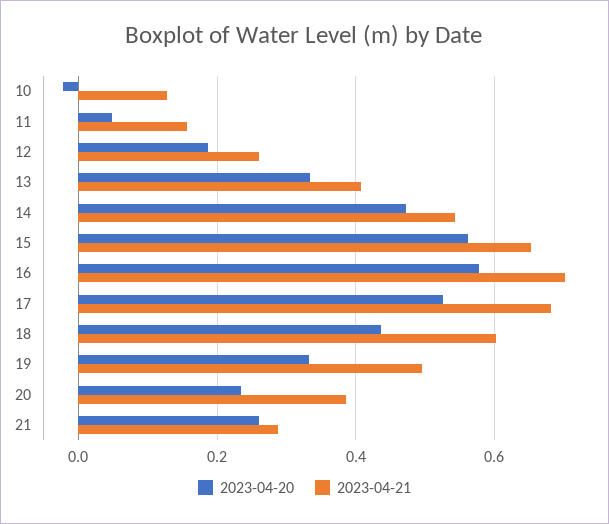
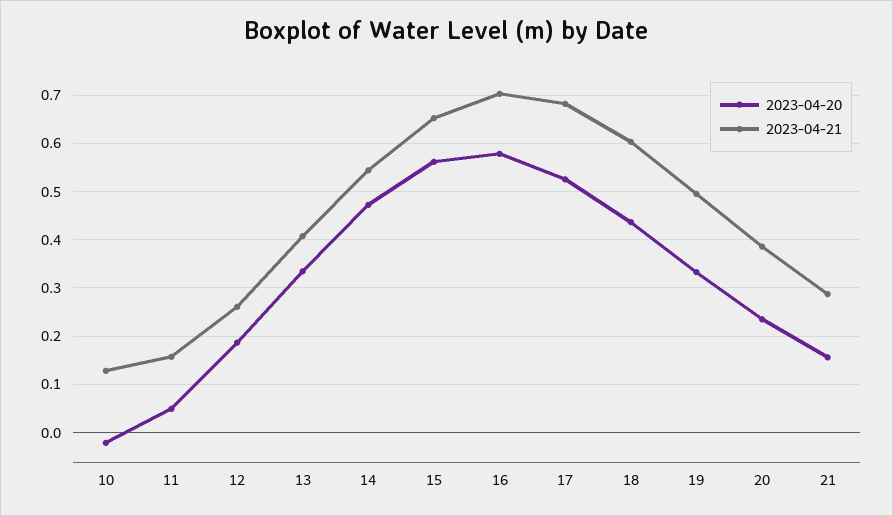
  {
    "2023-04-20": {
      "10": -0.02,
      "11": 0.04,
      "12": 0.18,
      "13": 0.34,
      "14": 0.48,
      "15": 0.56,
      "16": 0.58,
      "17": 0.52,
      "18": 0.44,
      "19": 0.34,
      "20": 0.24,
-     "21": 0.26
+     "21": 0.16
    },
    "2023-04-21": {
      "10": 0.12,
      "11": 0.16,
      "12": 0.26,
      "13": 0.4,
      "14": 0.54,
      "15": 0.66,
      "16": 0.7,
      "17": 0.68,
      "18": 0.6,
      "19": 0.5,
      "20": 0.38,
      "21": 0.28
    }
  }

